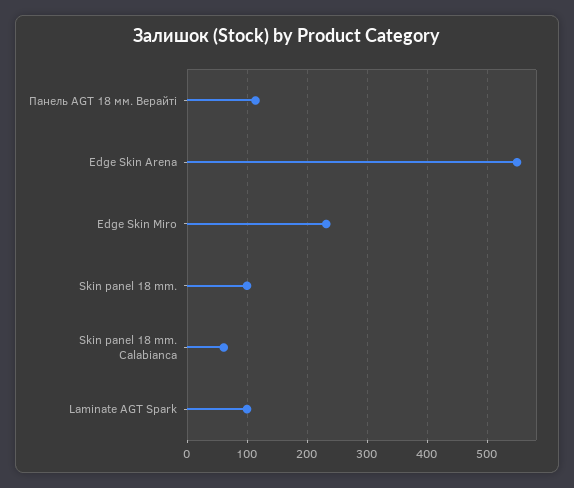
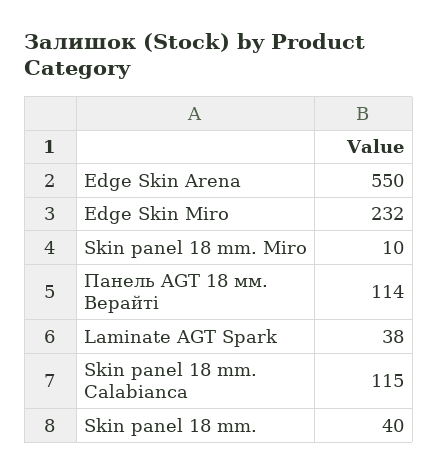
  {
    "Панель AGT 18 мм. Верайті": 114,
    "Edge Skin Arena": 550,
    "Edge Skin Miro": 232,
-   "Skin panel 18 mm.": 100,
+   "Skin panel 18 mm.": 40,
-   "Skin panel 18 mm. Calabianca": 60,
+   "Skin panel 18 mm. Calabianca": 115,
-   "Laminate AGT Spark": 100
+   "Laminate AGT Spark": 38,
+   "Skin panel 18 mm. Miro": 10
  }

